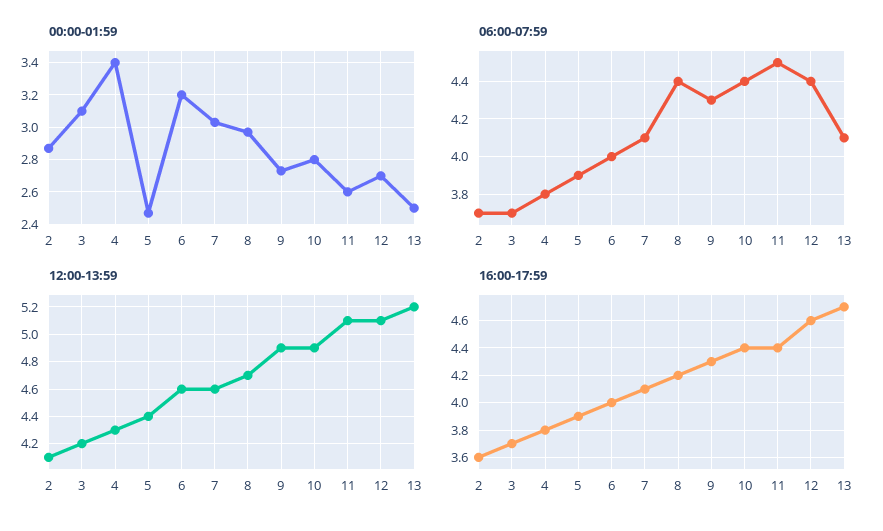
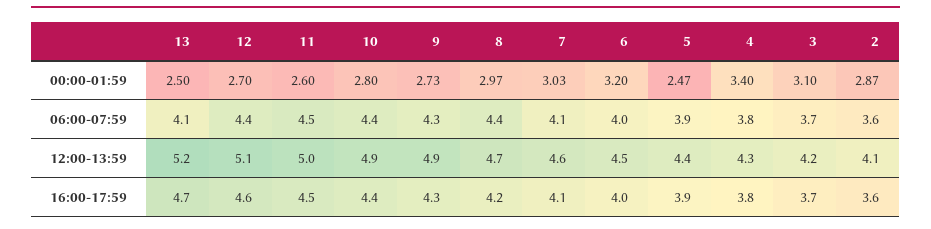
  {
    "00:00-01:59": {
      "2": 2.87,
      "3": 3.1,
      "4": 3.4,
      "5": 2.47,
      "6": 3.2,
      "7": 3.03,
      "8": 2.97,
      "9": 2.73,
      "10": 2.8,
      "11": 2.6,
      "12": 2.7,
      "13": 2.5
    },
    "06:00-07:59": {
-     "2": 3.7,
+     "2": 3.6,
      "3": 3.7,
      "4": 3.8,
      "5": 3.9,
      "6": 4,
      "7": 4.1,
      "8": 4.4,
      "9": 4.3,
      "10": 4.4,
      "11": 4.5,
      "12": 4.4,
      "13": 4.1
    },
    "12:00-13:59": {
      "2": 4.1,
      "3": 4.2,
      "4": 4.3,
      "5": 4.4,
-     "6": 4.6,
+     "6": 4.5,
      "7": 4.6,
      "8": 4.7,
      "9": 4.9,
      "10": 4.9,
-     "11": 5.1,
+     "11": 5,
      "12": 5.1,
      "13": 5.2
    },
    "16:00-17:59": {
      "2": 3.6,
      "3": 3.7,
      "4": 3.8,
      "5": 3.9,
      "6": 4,
      "7": 4.1,
      "8": 4.2,
      "9": 4.3,
      "10": 4.4,
-     "11": 4.4,
+     "11": 4.5,
      "12": 4.6,
      "13": 4.7
    }
  }

